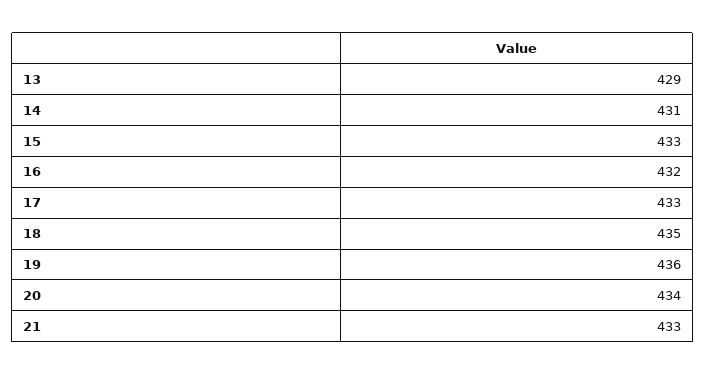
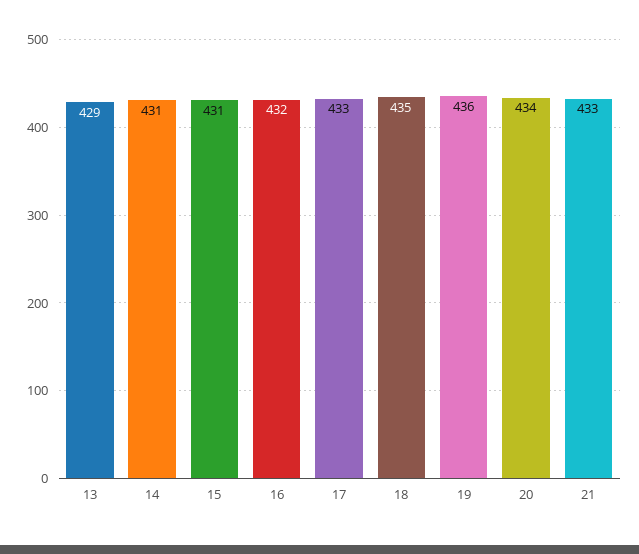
  {
    "13": 429,
    "14": 431,
-   "15": 433,
+   "15": 431,
    "16": 432,
    "17": 433,
    "18": 435,
    "19": 436,
    "20": 434,
    "21": 433
  }

